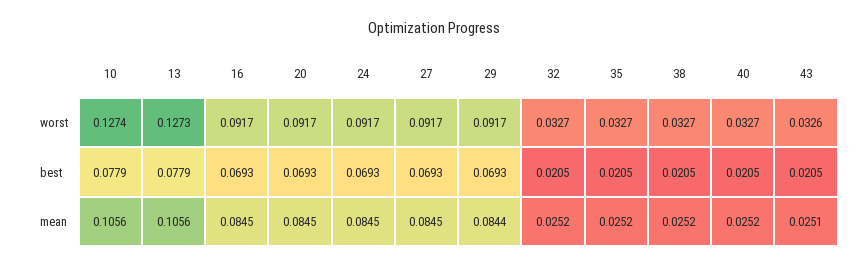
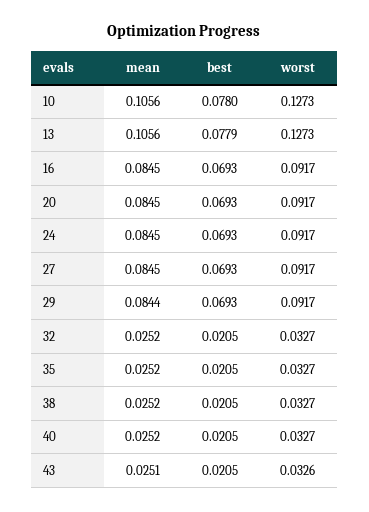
  {
    "10": {
-     "worst": 0.1274,
+     "worst": 0.1273,
-     "best": 0.0779,
+     "best": 0.078,
      "mean": 0.1056
    },
    "13": {
      "worst": 0.1273,
      "best": 0.0779,
      "mean": 0.1056
    },
    "16": {
      "worst": 0.0917,
      "best": 0.0693,
      "mean": 0.0845
    },
    "20": {
      "worst": 0.0917,
      "best": 0.0693,
      "mean": 0.0845
    },
    "24": {
      "worst": 0.0917,
      "best": 0.0693,
      "mean": 0.0845
    },
    "27": {
      "worst": 0.0917,
      "best": 0.0693,
      "mean": 0.0845
    },
    "29": {
      "worst": 0.0917,
      "best": 0.0693,
      "mean": 0.0844
    },
    "32": {
      "worst": 0.0327,
      "best": 0.0205,
      "mean": 0.0252
    },
    "35": {
      "worst": 0.0327,
      "best": 0.0205,
      "mean": 0.0252
    },
    "38": {
      "worst": 0.0327,
      "best": 0.0205,
      "mean": 0.0252
    },
    "40": {
      "worst": 0.0327,
      "best": 0.0205,
      "mean": 0.0252
    },
    "43": {
      "worst": 0.0326,
      "best": 0.0205,
      "mean": 0.0251
    }
  }

